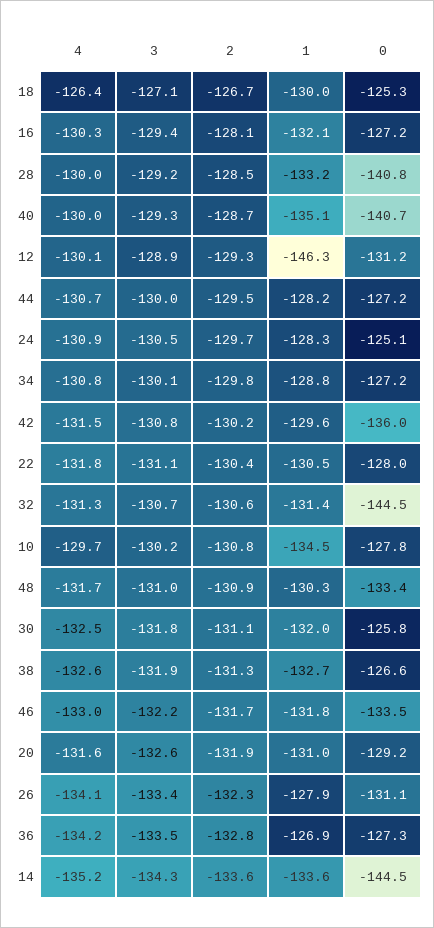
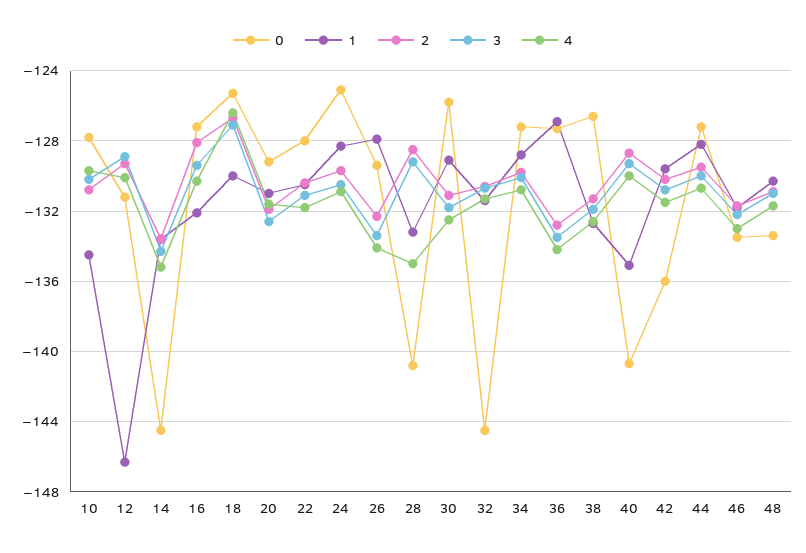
  {
    "4": {
      "18": -126.4,
      "16": -130.3,
-     "28": -130,
+     "28": -135,
      "40": -130,
      "12": -130.1,
      "44": -130.7,
      "24": -130.9,
      "34": -130.8,
      "42": -131.5,
      "22": -131.8,
      "32": -131.3,
      "10": -129.7,
      "48": -131.7,
      "30": -132.5,
      "38": -132.6,
      "46": -133,
      "20": -131.6,
      "26": -134.1,
      "36": -134.2,
      "14": -135.2
    },
    "3": {
      "18": -127.1,
      "16": -129.4,
      "28": -129.2,
      "40": -129.3,
      "12": -128.9,
      "44": -130,
      "24": -130.5,
      "34": -130.1,
      "42": -130.8,
      "22": -131.1,
      "32": -130.7,
      "10": -130.2,
      "48": -131,
      "30": -131.8,
      "38": -131.9,
      "46": -132.2,
      "20": -132.6,
      "26": -133.4,
      "36": -133.5,
      "14": -134.3
    },
    "2": {
      "18": -126.7,
      "16": -128.1,
      "28": -128.5,
      "40": -128.7,
      "12": -129.3,
      "44": -129.5,
      "24": -129.7,
      "34": -129.8,
      "42": -130.2,
      "22": -130.4,
      "32": -130.6,
      "10": -130.8,
      "48": -130.9,
      "30": -131.1,
      "38": -131.3,
      "46": -131.7,
      "20": -131.9,
      "26": -132.3,
      "36": -132.8,
      "14": -133.6
    },
    "1": {
      "18": -130,
      "16": -132.1,
      "28": -133.2,
      "40": -135.1,
      "12": -146.3,
      "44": -128.2,
      "24": -128.3,
      "34": -128.8,
      "42": -129.6,
      "22": -130.5,
      "32": -131.4,
      "10": -134.5,
      "48": -130.3,
-     "30": -132,
+     "30": -129,
      "38": -132.7,
      "46": -131.8,
      "20": -131,
      "26": -127.9,
      "36": -126.9,
      "14": -133.6
    },
    "0": {
      "18": -125.3,
      "16": -127.2,
      "28": -140.8,
      "40": -140.7,
      "12": -131.2,
      "44": -127.2,
      "24": -125.1,
      "34": -127.2,
      "42": -136,
      "22": -128,
      "32": -144.5,
      "10": -127.8,
      "48": -133.4,
      "30": -125.8,
      "38": -126.6,
      "46": -133.5,
      "20": -129.2,
-     "26": -131.1,
+     "26": -129.5,
      "36": -127.3,
      "14": -144.5
    }
  }

